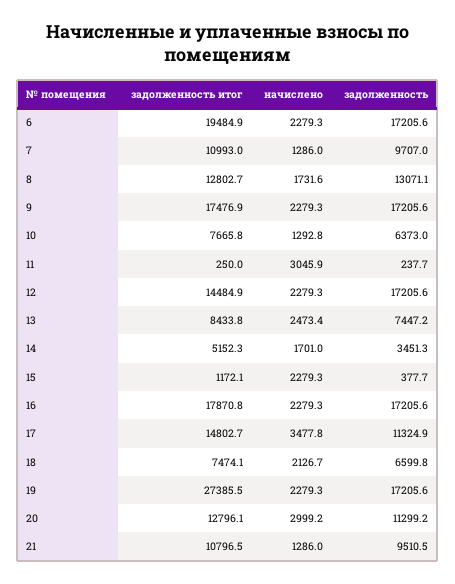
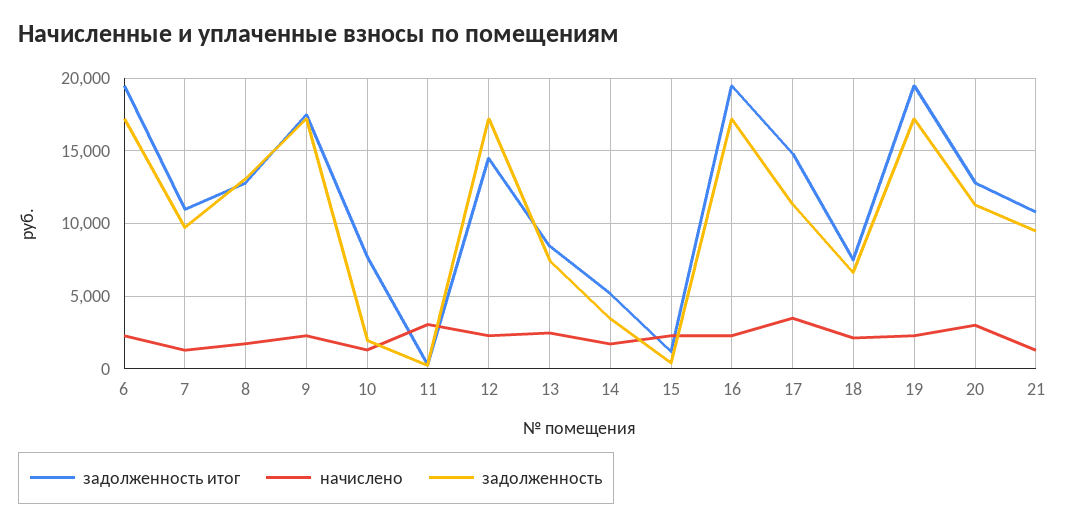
  {
    "задолженность итог": {
      "6": 19484.9,
      "7": 10993,
      "8": 12802.7,
      "9": 17476.9,
      "10": 7665.8,
      "11": 250,
      "12": 14484.9,
      "13": 8433.8,
      "14": 5152.3,
      "15": 1172.1,
-     "16": 17870.8,
+     "16": 19500,
      "17": 14802.7,
      "18": 7474.1,
-     "19": 27385.5,
+     "19": 19500,
      "20": 12796.1,
      "21": 10796.5
    },
    "начислено": {
      "6": 2279.3,
      "7": 1286,
      "8": 1731.6,
      "9": 2279.3,
      "10": 1292.8,
      "11": 3045.9,
      "12": 2279.3,
      "13": 2473.4,
      "14": 1701,
      "15": 2279.3,
      "16": 2279.3,
      "17": 3477.8,
      "18": 2126.7,
      "19": 2279.3,
      "20": 2999.2,
      "21": 1286
    },
    "задолженность": {
      "6": 17205.6,
      "7": 9707,
      "8": 13071.1,
      "9": 17205.6,
-     "10": 6373,
+     "10": 2000,
      "11": 237.7,
      "12": 17205.6,
      "13": 7447.2,
      "14": 3451.3,
      "15": 377.7,
      "16": 17205.6,
      "17": 11324.9,
      "18": 6599.8,
      "19": 17205.6,
      "20": 11299.2,
      "21": 9510.5
    }
  }

